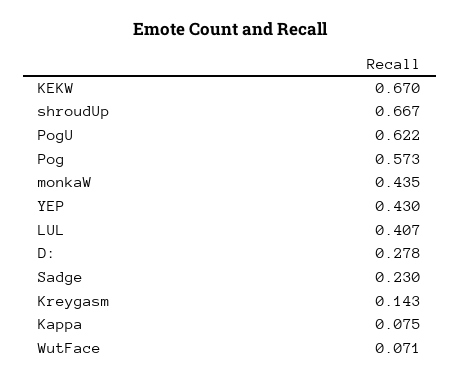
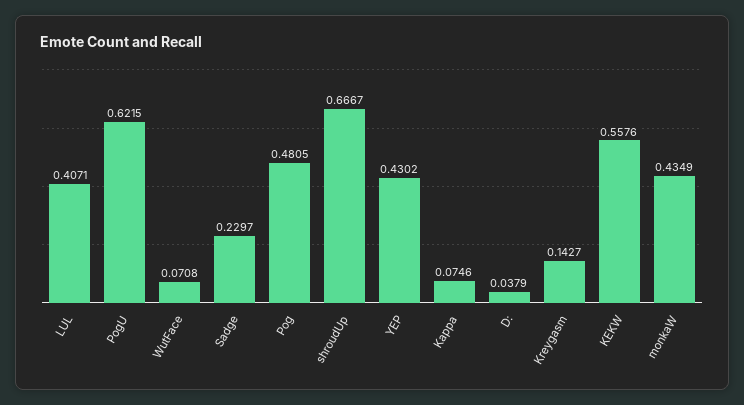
  {
-   "KEKW": 0.67,
+   "KEKW": 0.5576,
    "shroudUp": 0.6667,
    "PogU": 0.6215,
-   "Pog": 0.573,
+   "Pog": 0.4805,
    "monkaW": 0.4349,
    "YEP": 0.4302,
    "LUL": 0.4071,
-   "D:": 0.278,
+   "D:": 0.0379,
    "Sadge": 0.2297,
    "Kreygasm": 0.1427,
    "Kappa": 0.0746,
    "WutFace": 0.0708
  }

